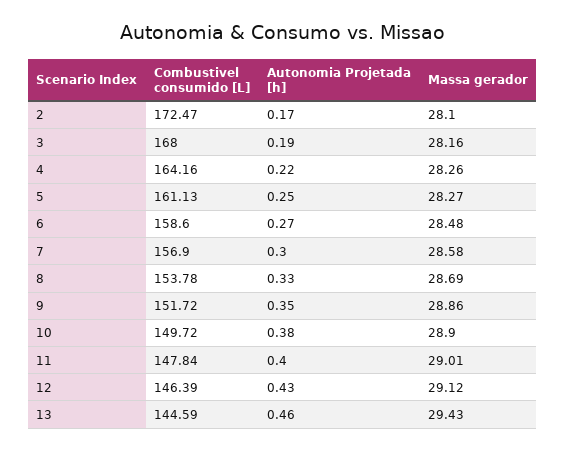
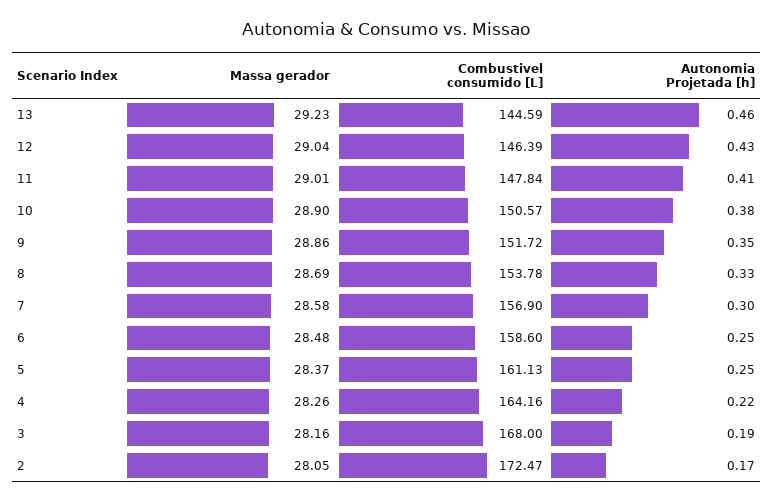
  {
    "Combustivel consumido [L]": {
      "2": 172.47,
      "3": 168,
      "4": 164.16,
      "5": 161.13,
      "6": 158.6,
      "7": 156.9,
      "8": 153.78,
      "9": 151.72,
-     "10": 149.72,
+     "10": 150.57,
      "11": 147.84,
      "12": 146.39,
      "13": 144.59
    },
    "Autonomia Projetada [h]": {
      "2": 0.17,
      "3": 0.19,
      "4": 0.22,
      "5": 0.25,
-     "6": 0.27,
+     "6": 0.25,
      "7": 0.3,
      "8": 0.33,
      "9": 0.35,
      "10": 0.38,
-     "11": 0.4,
+     "11": 0.41,
      "12": 0.43,
      "13": 0.46
    },
    "Massa gerador": {
-     "2": 28.1,
+     "2": 28.05,
      "3": 28.16,
      "4": 28.26,
-     "5": 28.27,
+     "5": 28.37,
      "6": 28.48,
      "7": 28.58,
      "8": 28.69,
      "9": 28.86,
      "10": 28.9,
      "11": 29.01,
-     "12": 29.12,
+     "12": 29.04,
-     "13": 29.43
+     "13": 29.23
    }
  }

